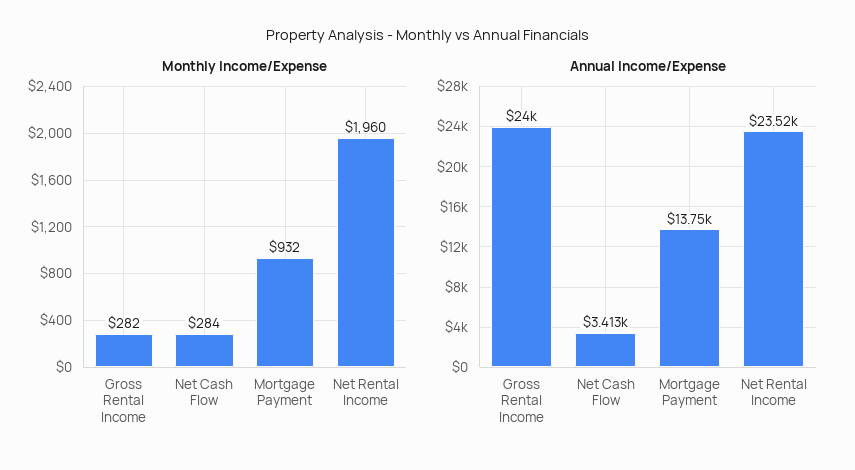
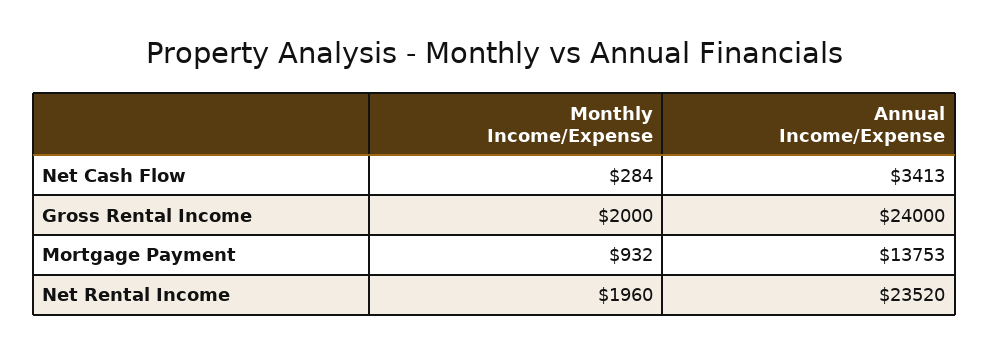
  {
    "Monthly Income/Expense": {
-     "Gross Rental Income": 282,
+     "Gross Rental Income": 2000,
      "Net Cash Flow": 284,
      "Mortgage Payment": 932,
      "Net Rental Income": 1960
    },
    "Annual Income/Expense": {
      "Gross Rental Income": 24000,
      "Net Cash Flow": 3413,
      "Mortgage Payment": 13753,
      "Net Rental Income": 23520
    }
  }

